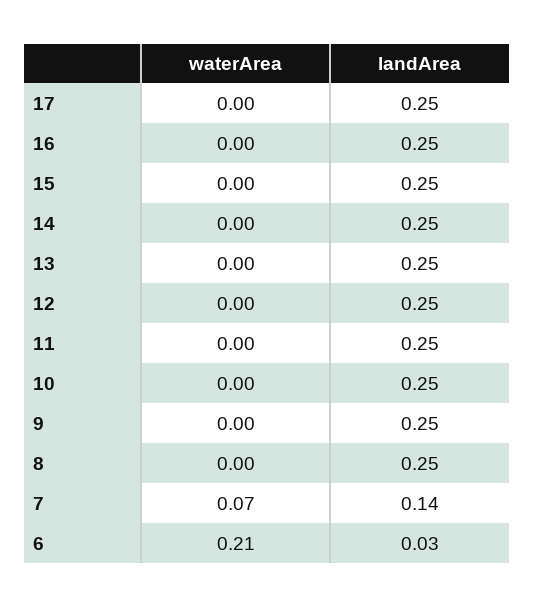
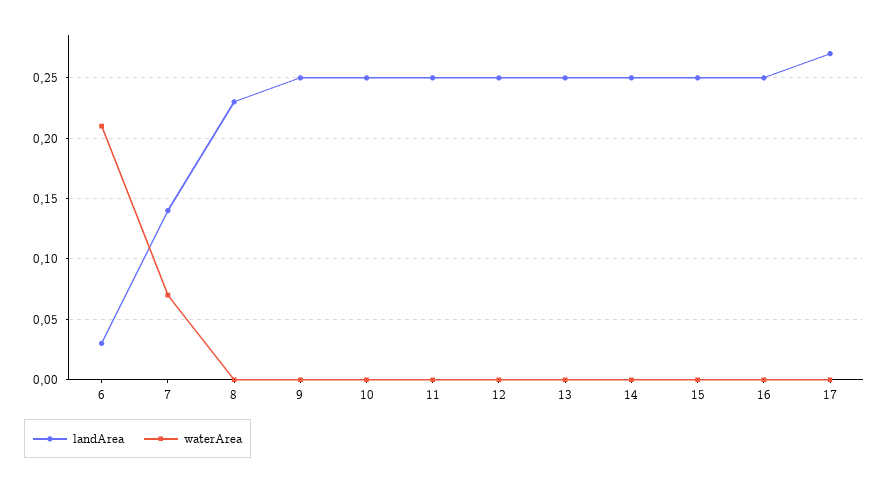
  {
    "waterArea": {
      "17": 0,
      "16": 0,
      "15": 0,
      "14": 0,
      "13": 0,
      "12": 0,
      "11": 0,
      "10": 0,
      "9": 0,
      "8": 0,
      "7": 0.07,
      "6": 0.21
    },
    "landArea": {
-     "17": 0.25,
+     "17": 0.27,
      "16": 0.25,
      "15": 0.25,
      "14": 0.25,
      "13": 0.25,
      "12": 0.25,
      "11": 0.25,
      "10": 0.25,
      "9": 0.25,
-     "8": 0.25,
+     "8": 0.23,
      "7": 0.14,
      "6": 0.03
    }
  }

